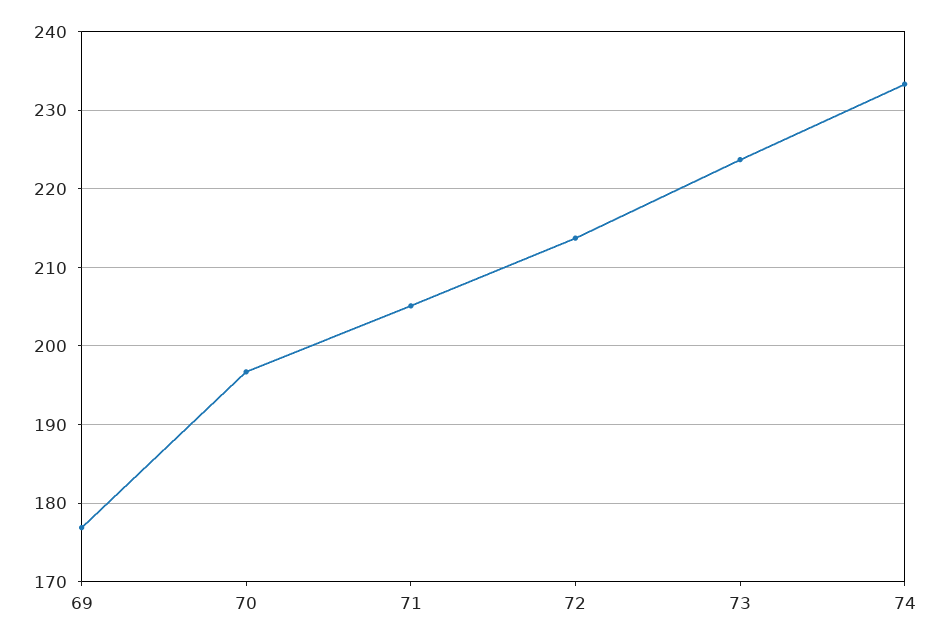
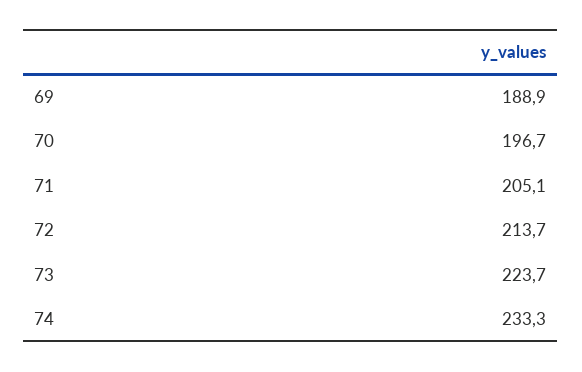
  {
-   "69": 177,
+   "69": 188.9,
    "70": 196.7,
    "71": 205.1,
    "72": 213.7,
    "73": 223.7,
    "74": 233.3
  }

